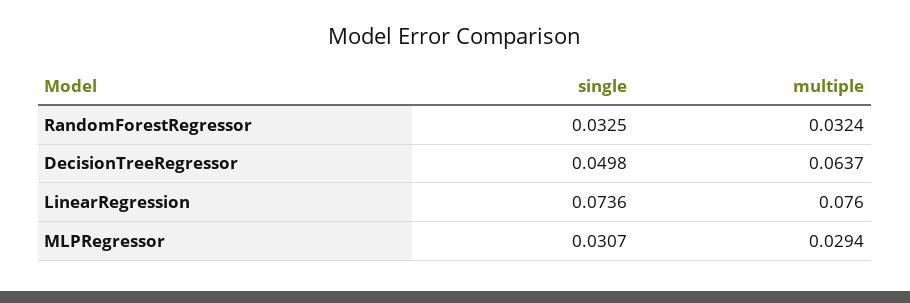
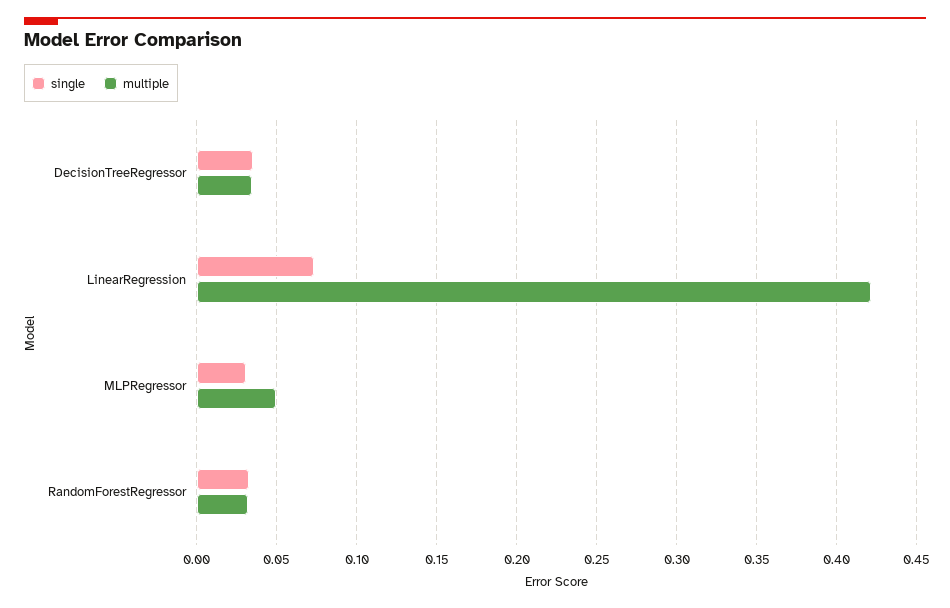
  {
    "single": {
      "RandomForestRegressor": 0.0325,
-     "DecisionTreeRegressor": 0.0498,
+     "DecisionTreeRegressor": 0.035,
      "LinearRegression": 0.0736,
      "MLPRegressor": 0.0307
    },
    "multiple": {
      "RandomForestRegressor": 0.0324,
-     "DecisionTreeRegressor": 0.0637,
+     "DecisionTreeRegressor": 0.035,
-     "LinearRegression": 0.076,
+     "LinearRegression": 0.42,
-     "MLPRegressor": 0.0294
+     "MLPRegressor": 0.05
    }
  }

